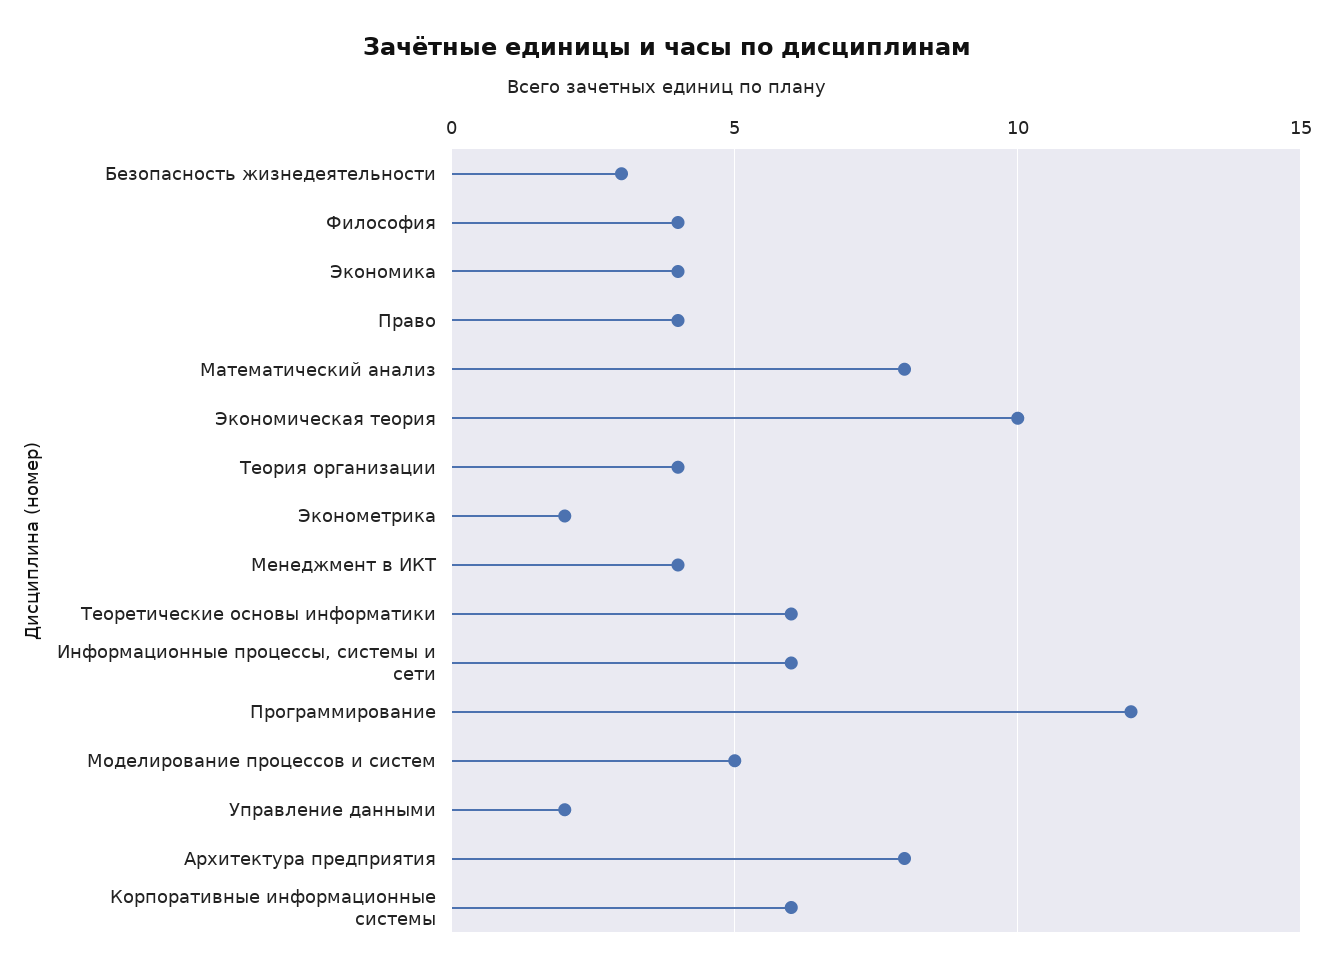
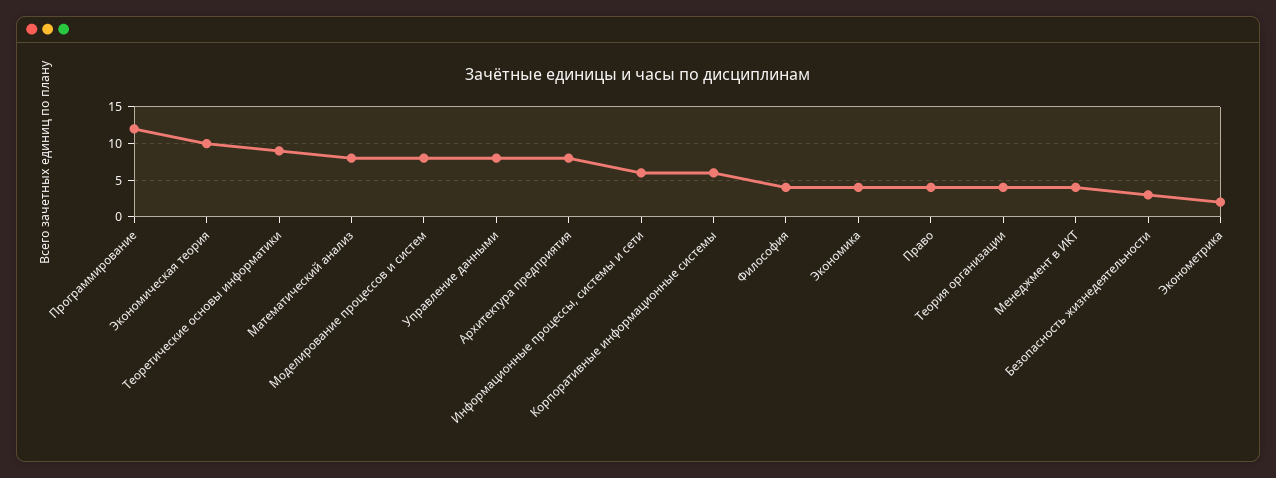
  {
    "Безопасность жизнедеятельности": 3,
    "Философия": 4,
    "Экономика": 4,
    "Право": 4,
    "Математический анализ": 8,
    "Экономическая теория": 10,
    "Теория организации": 4,
    "Эконометрика": 2,
    "Менеджмент в ИКТ": 4,
-   "Теоретические основы информатики": 6,
+   "Теоретические основы информатики": 9,
    "Информационные процессы, системы и сети": 6,
    "Программирование": 12,
-   "Моделирование процессов и систем": 5,
+   "Моделирование процессов и систем": 8,
-   "Управление данными": 2,
+   "Управление данными": 8,
    "Архитектура предприятия": 8,
    "Корпоративные информационные системы": 6
  }

